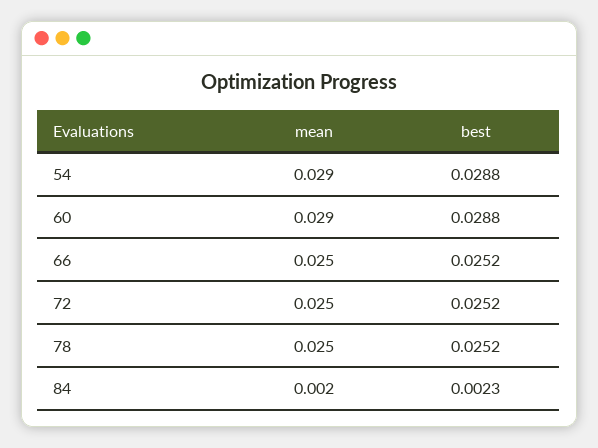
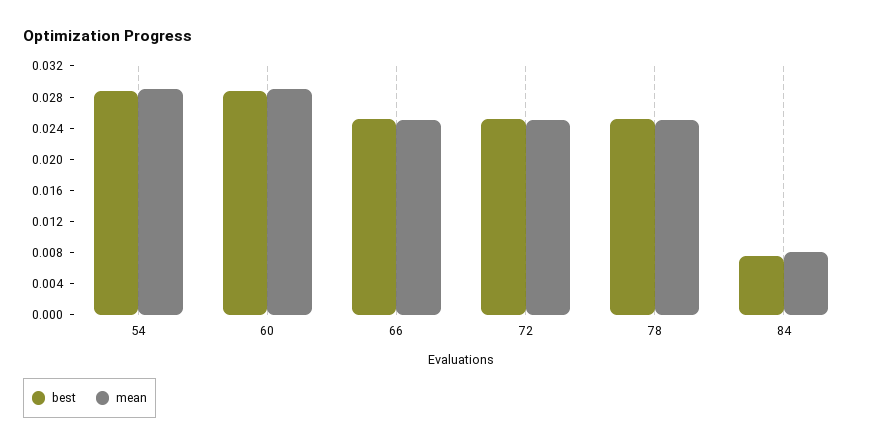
  {
    "mean": {
      "54": 0.029,
      "60": 0.029,
      "66": 0.025,
      "72": 0.025,
      "78": 0.025,
-     "84": 0.002
+     "84": 0.008
    },
    "best": {
      "54": 0.0288,
      "60": 0.0288,
      "66": 0.0252,
      "72": 0.0252,
      "78": 0.0252,
-     "84": 0.0023
+     "84": 0.008
    }
  }

